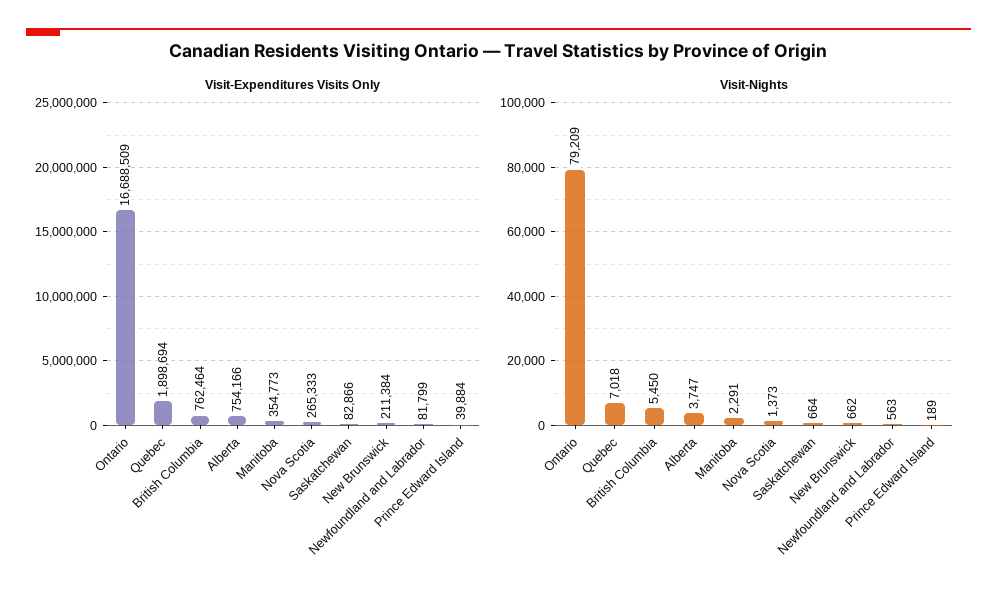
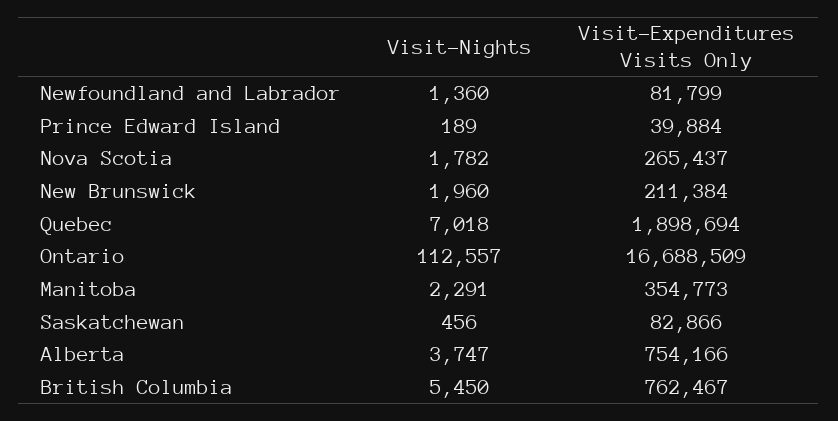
  {
    "Visit-Expenditures Visits Only": {
      "Ontario": 16688509,
      "Quebec": 1898694,
-     "British Columbia": 762464,
+     "British Columbia": 762467,
      "Alberta": 754166,
      "Manitoba": 354773,
-     "Nova Scotia": 265333,
+     "Nova Scotia": 265437,
      "Saskatchewan": 82866,
      "New Brunswick": 211384,
      "Newfoundland and Labrador": 81799,
      "Prince Edward Island": 39884
    },
    "Visit-Nights": {
-     "Ontario": 79209,
+     "Ontario": 112557,
      "Quebec": 7018,
      "British Columbia": 5450,
      "Alberta": 3747,
      "Manitoba": 2291,
-     "Nova Scotia": 1373,
+     "Nova Scotia": 1782,
-     "Saskatchewan": 664,
+     "Saskatchewan": 456,
-     "New Brunswick": 662,
+     "New Brunswick": 1960,
-     "Newfoundland and Labrador": 563,
+     "Newfoundland and Labrador": 1360,
      "Prince Edward Island": 189
    }
  }

